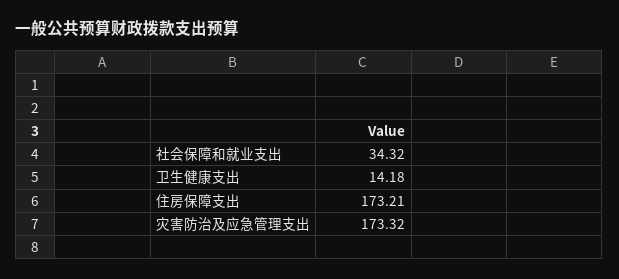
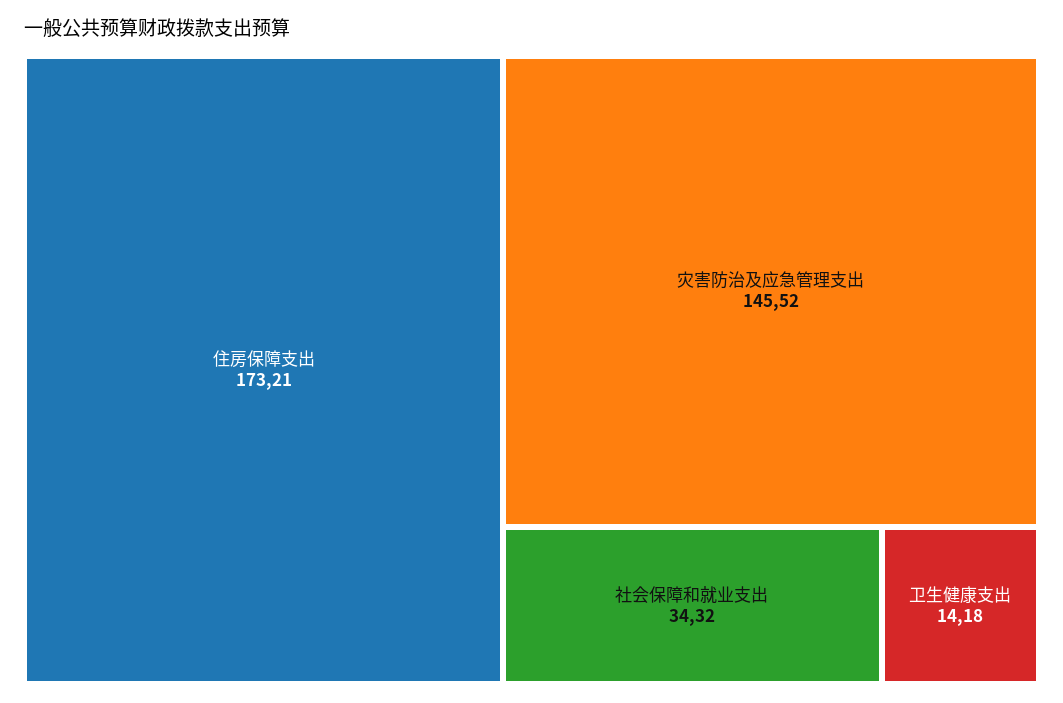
  {
    "社会保障和就业支出": 34.32,
    "卫生健康支出": 14.18,
    "住房保障支出": 173.21,
-   "灾害防治及应急管理支出": 173.32
+   "灾害防治及应急管理支出": 145.52
  }

